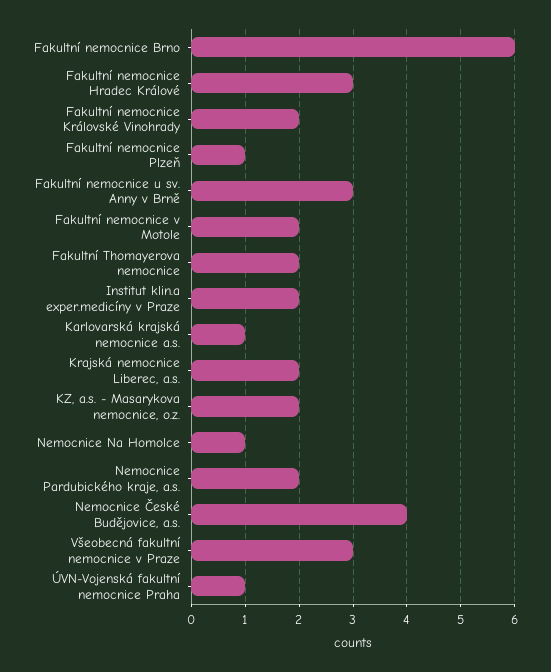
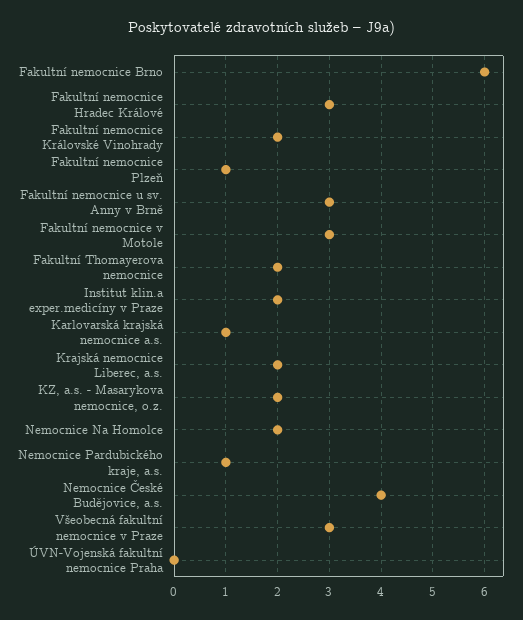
  {
    "Fakultní nemocnice Brno": 6,
    "Fakultní nemocnice Hradec Králové": 3,
    "Fakultní nemocnice Královské Vinohrady": 2,
    "Fakultní nemocnice Plzeň": 1,
    "Fakultní nemocnice u sv. Anny v Brně": 3,
-   "Fakultní nemocnice v Motole": 2,
+   "Fakultní nemocnice v Motole": 3,
    "Fakultní Thomayerova nemocnice": 2,
    "Institut klin.a exper.medicíny v Praze": 2,
    "Karlovarská krajská nemocnice a.s.": 1,
    "Krajská nemocnice Liberec, a.s.": 2,
    "KZ, a.s. - Masarykova nemocnice, o.z.": 2,
-   "Nemocnice Na Homolce": 1,
+   "Nemocnice Na Homolce": 2,
-   "Nemocnice Pardubického kraje, a.s.": 2,
+   "Nemocnice Pardubického kraje, a.s.": 1,
    "Nemocnice České Budějovice, a.s.": 4,
    "Všeobecná fakultní nemocnice v Praze": 3,
-   "ÚVN-Vojenská fakultní nemocnice Praha": 1
+   "ÚVN-Vojenská fakultní nemocnice Praha": 0
  }

